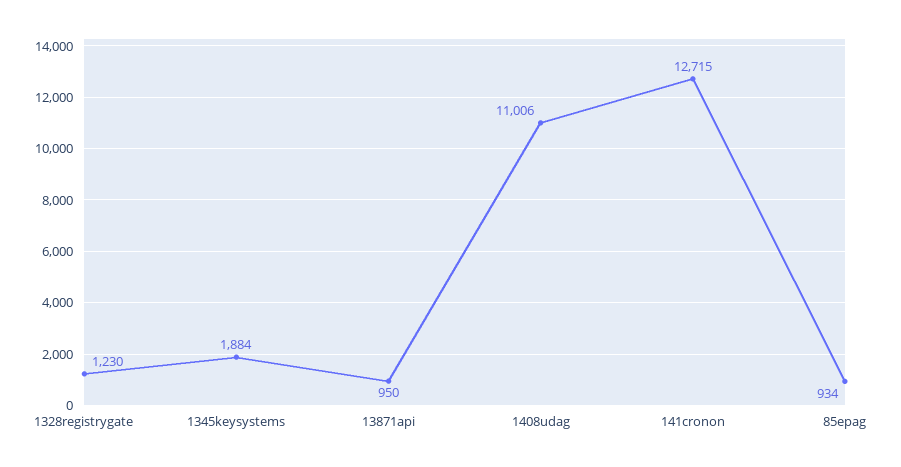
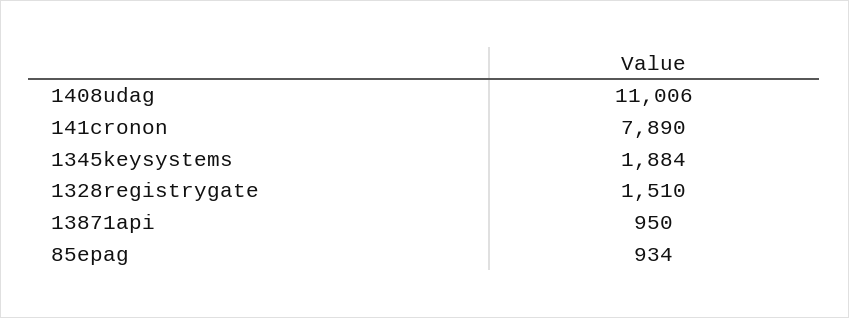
  {
-   "1328registrygate": 1230,
+   "1328registrygate": 1510,
    "1345keysystems": 1884,
    "13871api": 950,
    "1408udag": 11006,
-   "141cronon": 12715,
+   "141cronon": 7890,
    "85epag": 934
  }

